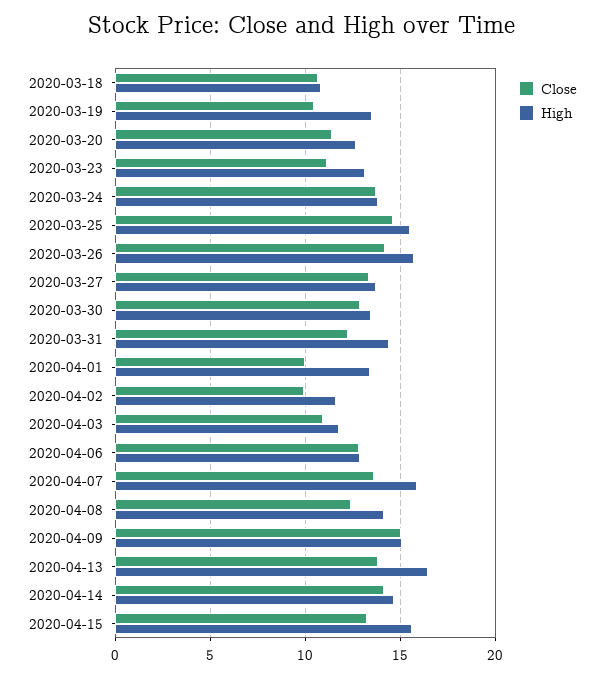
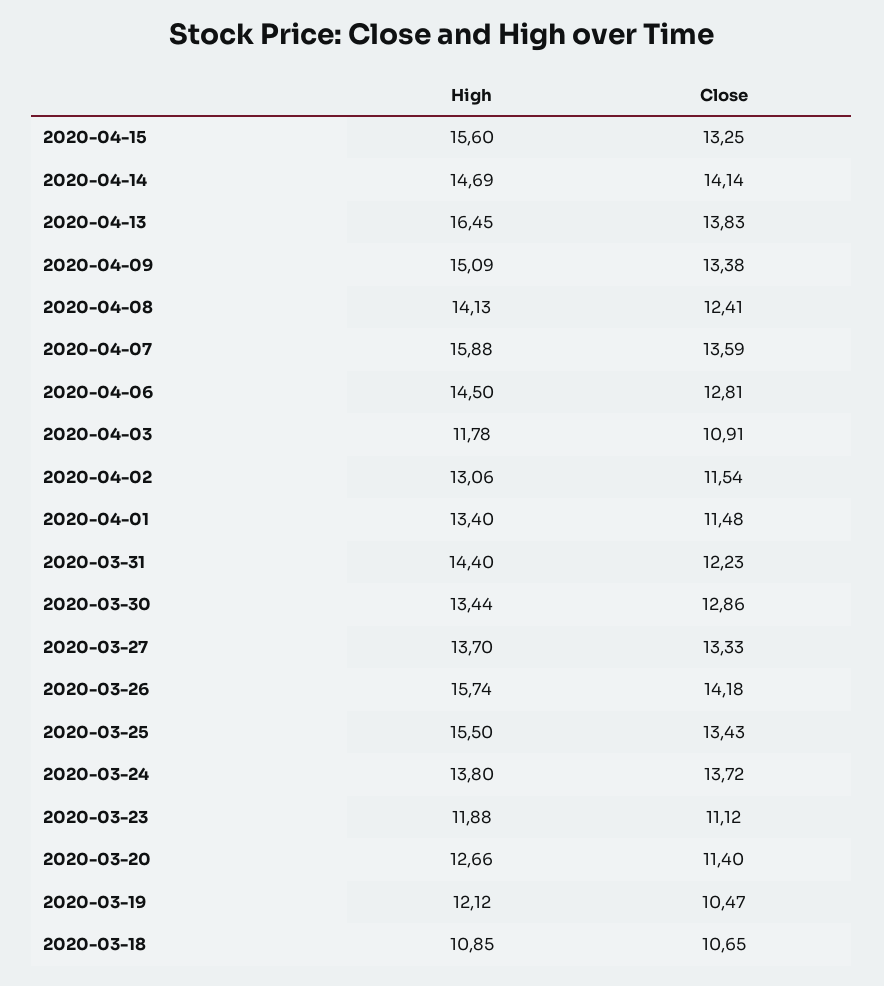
  {
    "Close": {
      "2020-03-18": 10.65,
      "2020-03-19": 10.47,
      "2020-03-20": 11.4,
      "2020-03-23": 11.12,
      "2020-03-24": 13.72,
-     "2020-03-25": 14.5,
+     "2020-03-25": 13.43,
      "2020-03-26": 14.18,
      "2020-03-27": 13.33,
      "2020-03-30": 12.86,
      "2020-03-31": 12.23,
-     "2020-04-01": 10,
+     "2020-04-01": 11.48,
-     "2020-04-02": 10,
+     "2020-04-02": 11.54,
      "2020-04-03": 10.91,
      "2020-04-06": 12.81,
      "2020-04-07": 13.59,
      "2020-04-08": 12.41,
-     "2020-04-09": 15,
+     "2020-04-09": 13.38,
      "2020-04-13": 13.83,
      "2020-04-14": 14.14,
      "2020-04-15": 13.25
    },
    "High": {
      "2020-03-18": 10.85,
-     "2020-03-19": 13.5,
+     "2020-03-19": 12.12,
      "2020-03-20": 12.66,
-     "2020-03-23": 13,
+     "2020-03-23": 11.88,
      "2020-03-24": 13.8,
      "2020-03-25": 15.5,
      "2020-03-26": 15.74,
      "2020-03-27": 13.7,
      "2020-03-30": 13.44,
      "2020-03-31": 14.4,
      "2020-04-01": 13.4,
-     "2020-04-02": 11.5,
+     "2020-04-02": 13.06,
      "2020-04-03": 11.78,
-     "2020-04-06": 13,
+     "2020-04-06": 14.5,
      "2020-04-07": 15.88,
      "2020-04-08": 14.13,
      "2020-04-09": 15.09,
      "2020-04-13": 16.45,
      "2020-04-14": 14.69,
      "2020-04-15": 15.6
    }
  }

